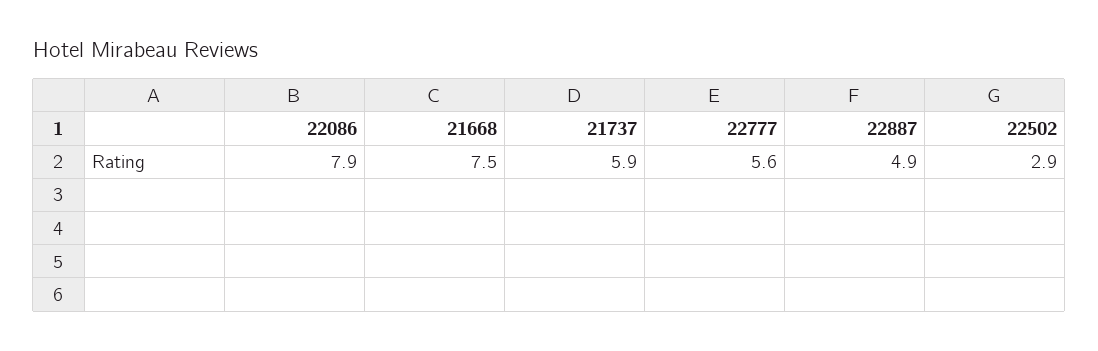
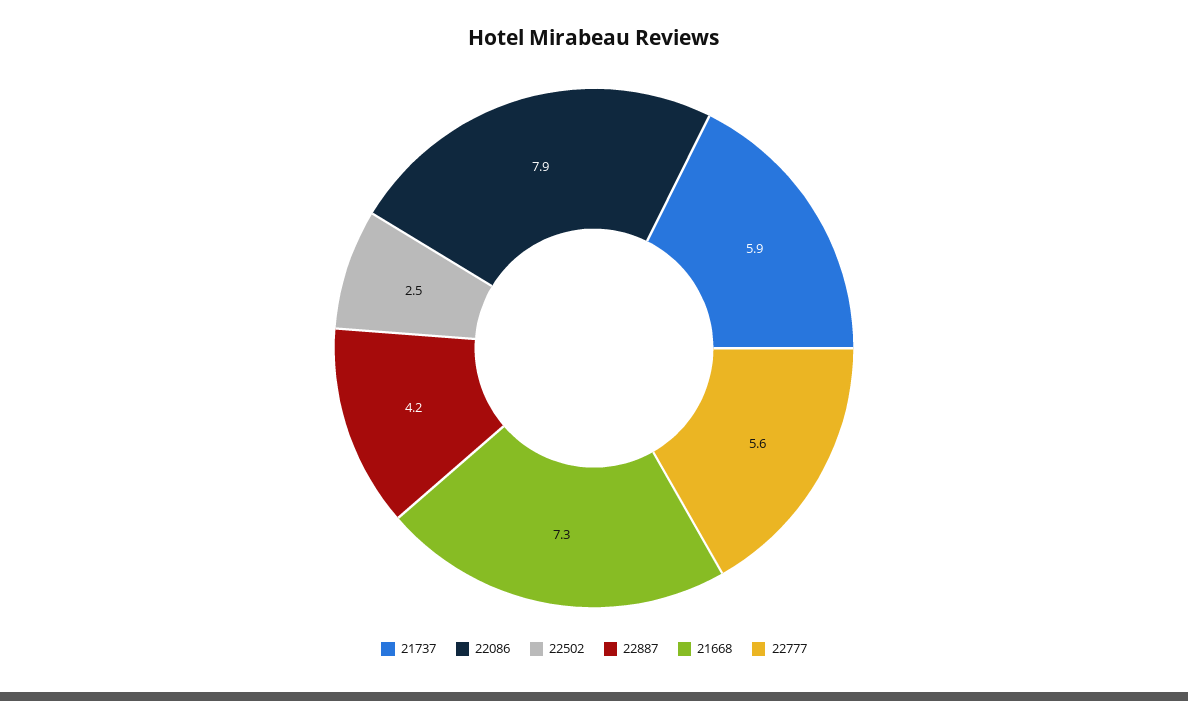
  {
    "22086": 7.9,
-   "21668": 7.5,
+   "21668": 7.3,
    "21737": 5.9,
    "22777": 5.6,
-   "22887": 4.9,
+   "22887": 4.2,
-   "22502": 2.9
+   "22502": 2.5
  }

